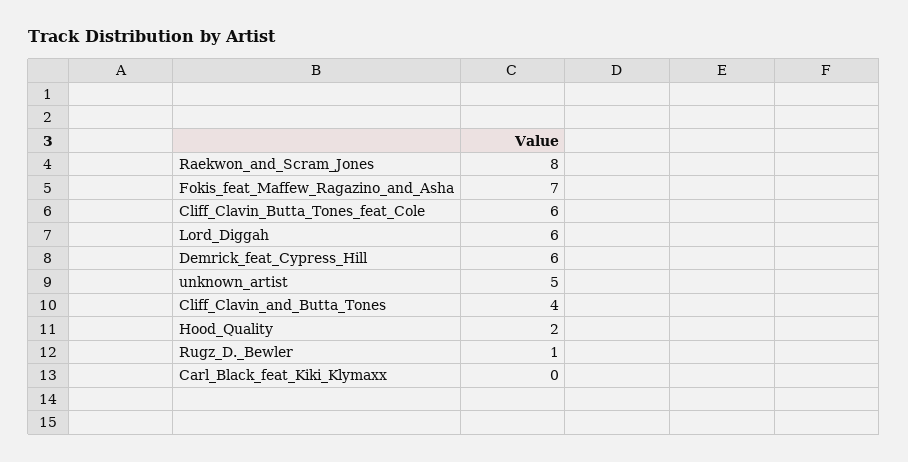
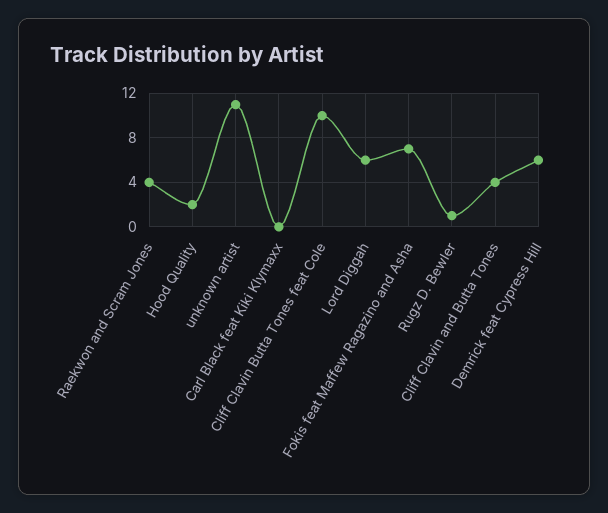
  {
-   "Raekwon_and_Scram_Jones": 8,
+   "Raekwon_and_Scram_Jones": 4,
    "Fokis_feat_Maffew_Ragazino_and_Asha": 7,
-   "Cliff_Clavin_Butta_Tones_feat_Cole": 6,
+   "Cliff_Clavin_Butta_Tones_feat_Cole": 10,
    "Lord_Diggah": 6,
    "Demrick_feat_Cypress_Hill": 6,
-   "unknown_artist": 5,
+   "unknown_artist": 11,
    "Cliff_Clavin_and_Butta_Tones": 4,
    "Hood_Quality": 2,
    "Rugz_D._Bewler": 1,
    "Carl_Black_feat_Kiki_Klymaxx": 0
  }

